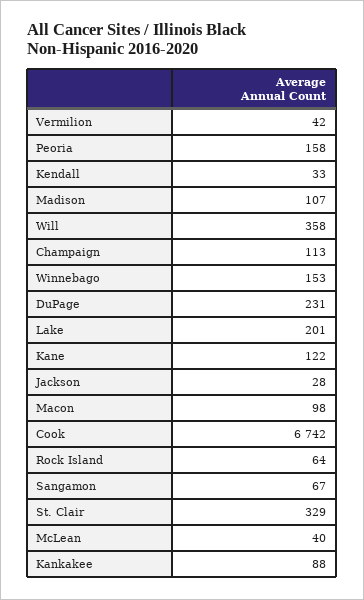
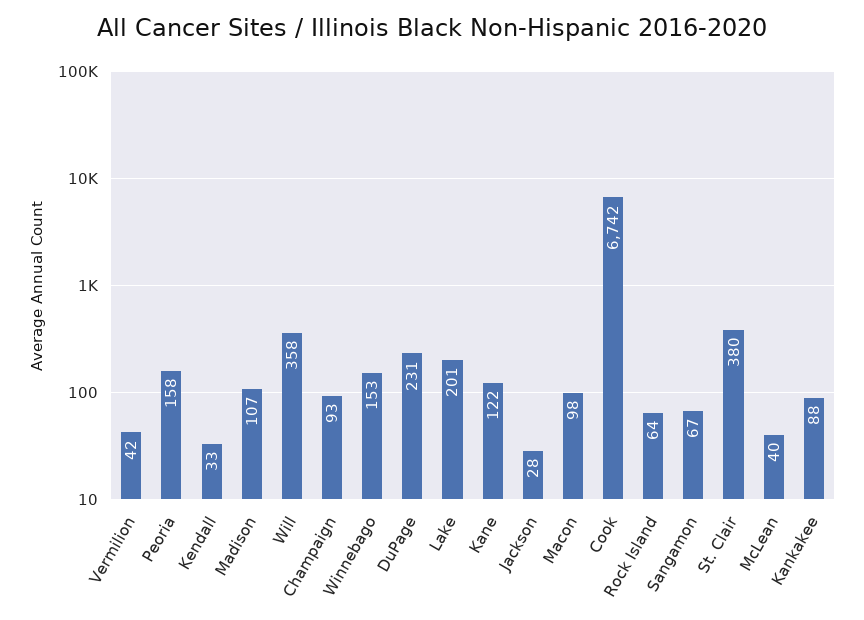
  {
    "Vermilion": 42,
    "Peoria": 158,
    "Kendall": 33,
    "Madison": 107,
    "Will": 358,
-   "Champaign": 113,
+   "Champaign": 93,
    "Winnebago": 153,
    "DuPage": 231,
    "Lake": 201,
    "Kane": 122,
    "Jackson": 28,
    "Macon": 98,
    "Cook": 6742,
    "Rock Island": 64,
    "Sangamon": 67,
-   "St. Clair": 329,
+   "St. Clair": 380,
    "McLean": 40,
    "Kankakee": 88
  }

